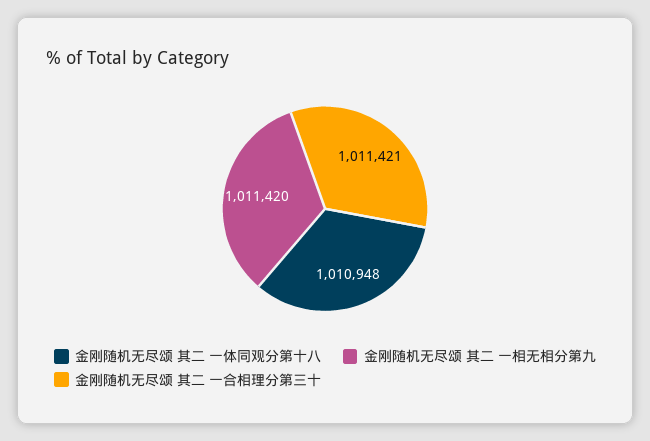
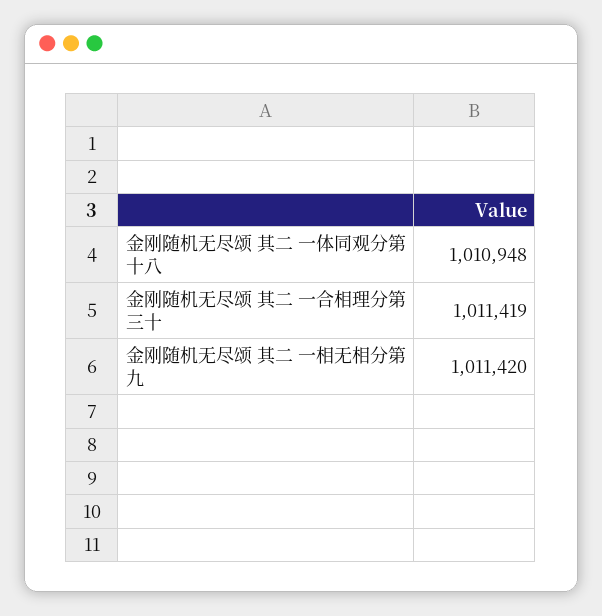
  {
    "金刚随机无尽颂 其二 一体同观分第十八": 1010948,
    "金刚随机无尽颂 其二 一相无相分第九": 1011420,
-   "金刚随机无尽颂 其二 一合相理分第三十": 1011421
+   "金刚随机无尽颂 其二 一合相理分第三十": 1011419
  }

